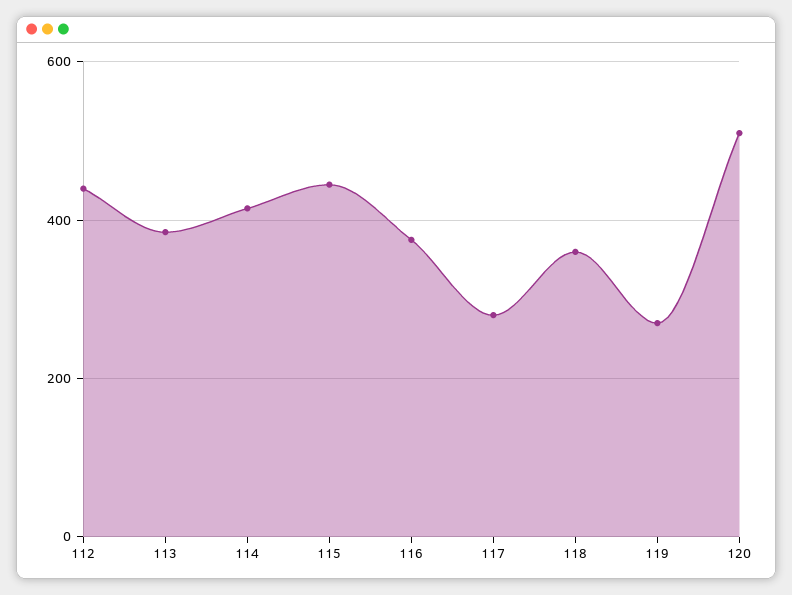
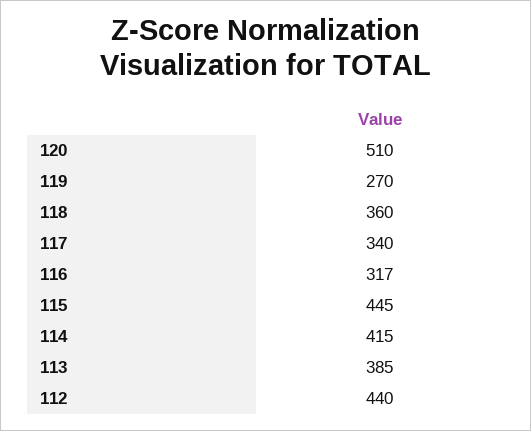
  {
    "112": 440,
    "113": 385,
    "114": 415,
    "115": 445,
-   "116": 380,
+   "116": 317,
-   "117": 280,
+   "117": 340,
    "118": 360,
    "119": 270,
    "120": 510
  }

